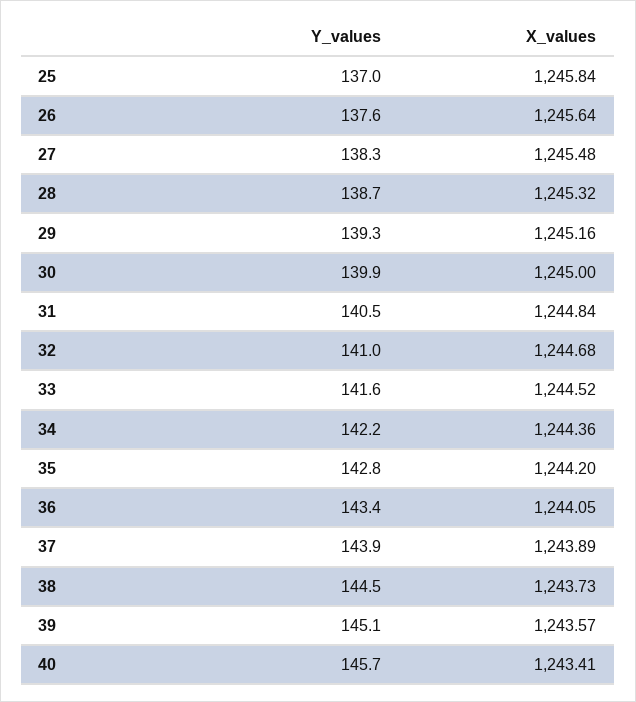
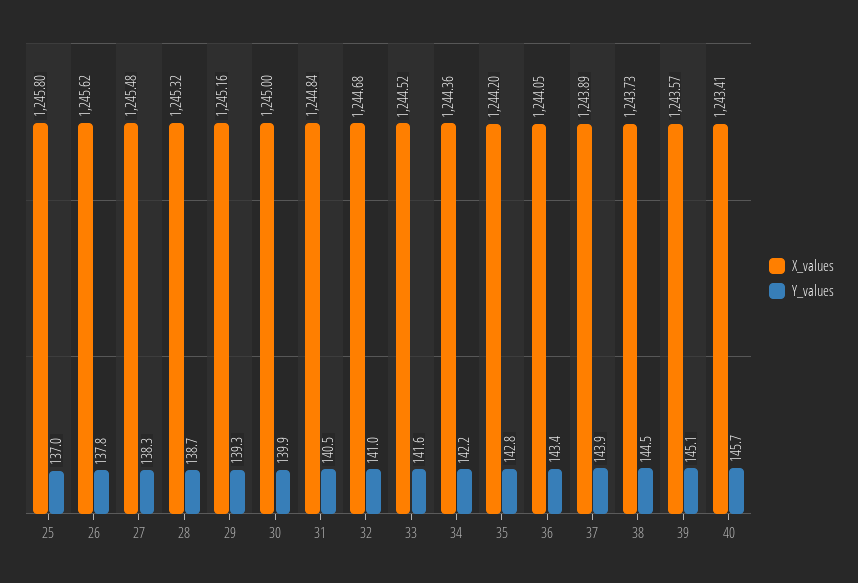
  {
    "Y_values": {
      "25": 137,
-     "26": 137.6,
+     "26": 137.8,
      "27": 138.3,
      "28": 138.7,
      "29": 139.3,
      "30": 139.9,
      "31": 140.5,
      "32": 141,
      "33": 141.6,
      "34": 142.2,
      "35": 142.8,
      "36": 143.4,
      "37": 143.9,
      "38": 144.5,
      "39": 145.1,
      "40": 145.7
    },
    "X_values": {
-     "25": 1245.84,
+     "25": 1245.8,
-     "26": 1245.64,
+     "26": 1245.62,
      "27": 1245.48,
      "28": 1245.32,
      "29": 1245.16,
      "30": 1245,
      "31": 1244.84,
      "32": 1244.68,
      "33": 1244.52,
      "34": 1244.36,
      "35": 1244.2,
      "36": 1244.05,
      "37": 1243.89,
      "38": 1243.73,
      "39": 1243.57,
      "40": 1243.41
    }
  }

